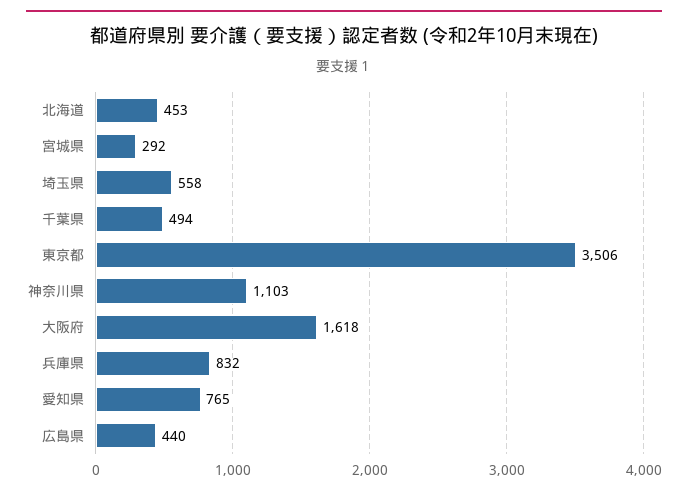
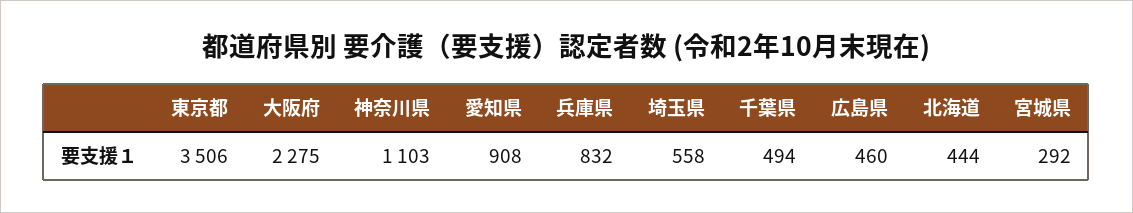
  {
-   "北海道": 453,
+   "北海道": 444,
    "宮城県": 292,
    "埼玉県": 558,
    "千葉県": 494,
    "東京都": 3506,
    "神奈川県": 1103,
-   "大阪府": 1618,
+   "大阪府": 2275,
    "兵庫県": 832,
-   "愛知県": 765,
+   "愛知県": 908,
-   "広島県": 440
+   "広島県": 460
  }

